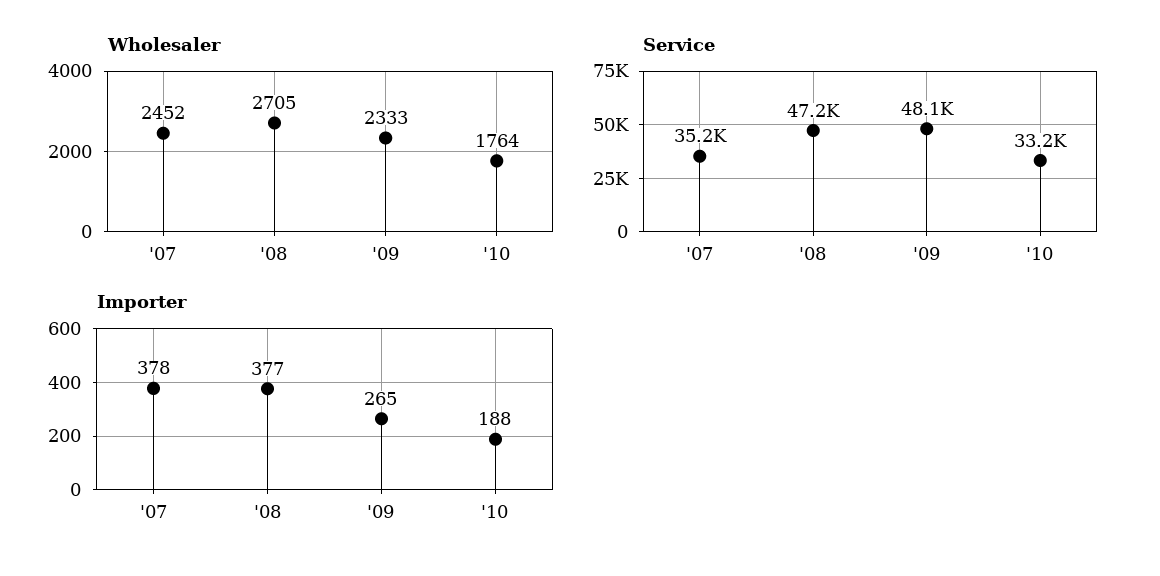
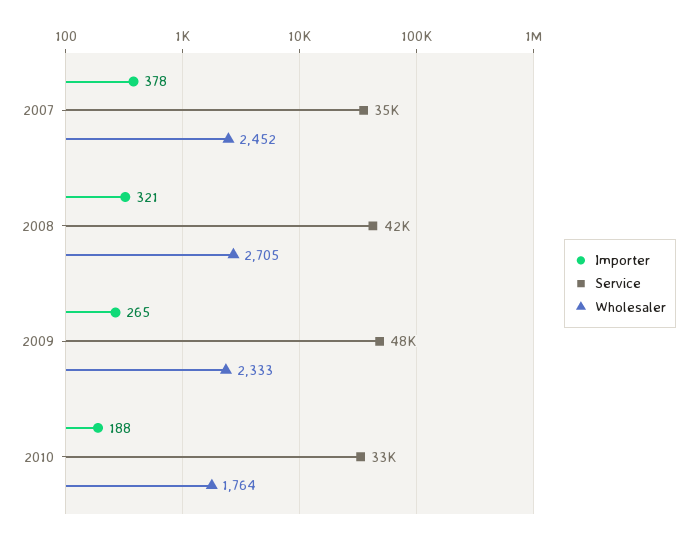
  {
    "Wholesaler": {
      "'07": 2452,
      "'08": 2705,
      "'09": 2333,
      "'10": 1764
    },
    "Service": {
      "'07": 35200,
-     "'08": 47200,
+     "'08": 42000,
      "'09": 48100,
      "'10": 33200
    },
    "Importer": {
      "'07": 378,
-     "'08": 377,
+     "'08": 321,
      "'09": 265,
      "'10": 188
    }
  }

